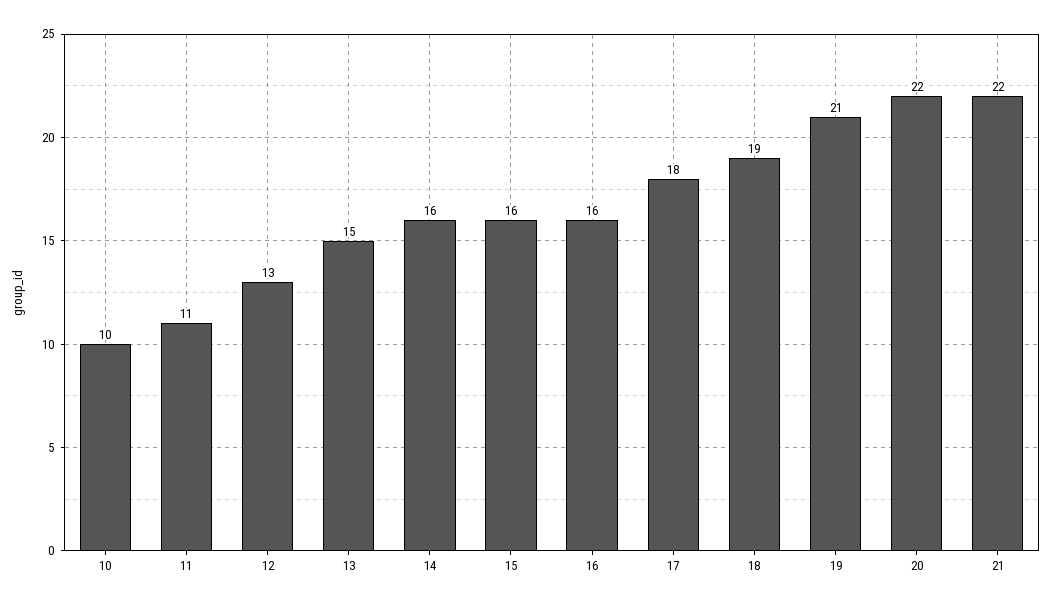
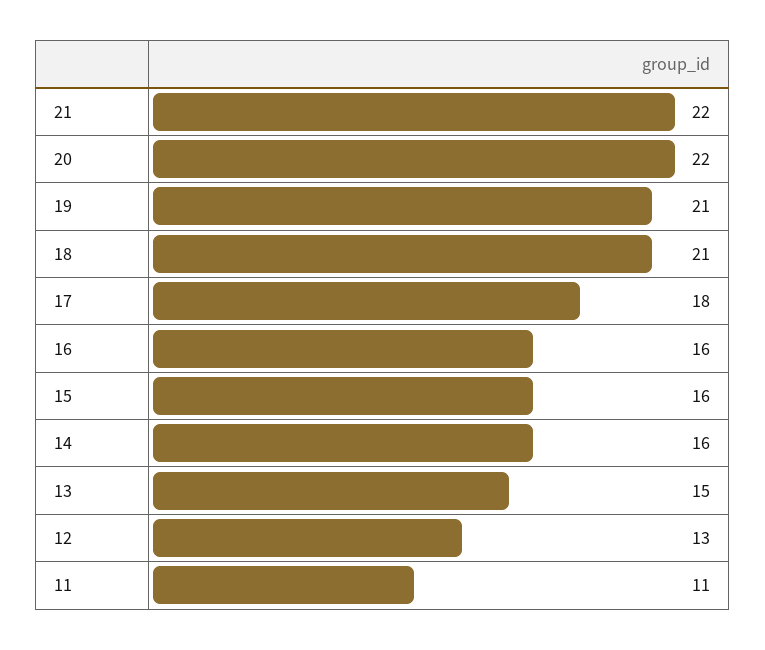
  {
-   "10": 10,
    "11": 11,
    "12": 13,
    "13": 15,
    "14": 16,
    "15": 16,
    "16": 16,
    "17": 18,
-   "18": 19,
+   "18": 21,
    "19": 21,
    "20": 22,
    "21": 22
  }

